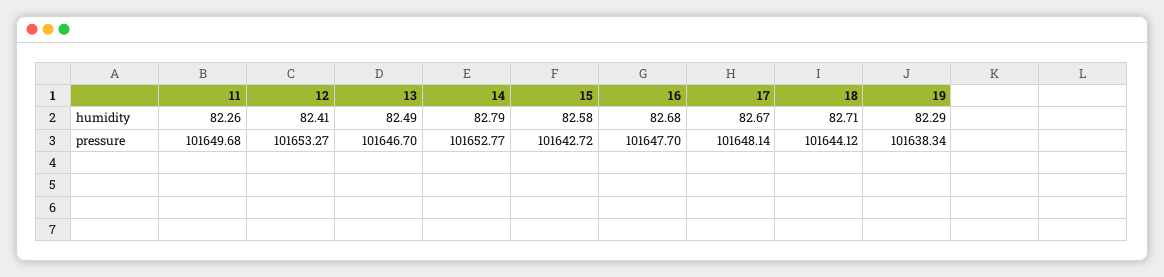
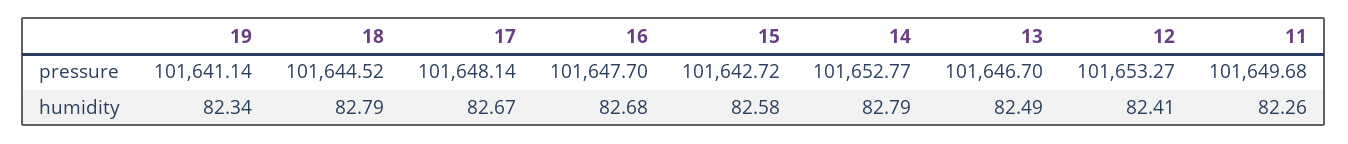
  {
    "11": {
      "humidity": 82.26,
      "pressure": 101649.68
    },
    "12": {
      "humidity": 82.41,
      "pressure": 101653.27
    },
    "13": {
      "humidity": 82.49,
      "pressure": 101646.7
    },
    "14": {
      "humidity": 82.79,
      "pressure": 101652.77
    },
    "15": {
      "humidity": 82.58,
      "pressure": 101642.72
    },
    "16": {
      "humidity": 82.68,
      "pressure": 101647.7
    },
    "17": {
      "humidity": 82.67,
      "pressure": 101648.14
    },
    "18": {
-     "humidity": 82.71,
+     "humidity": 82.79,
-     "pressure": 101644.12
+     "pressure": 101644.52
    },
    "19": {
-     "humidity": 82.29,
+     "humidity": 82.34,
-     "pressure": 101638.34
+     "pressure": 101641.14
    }
  }

